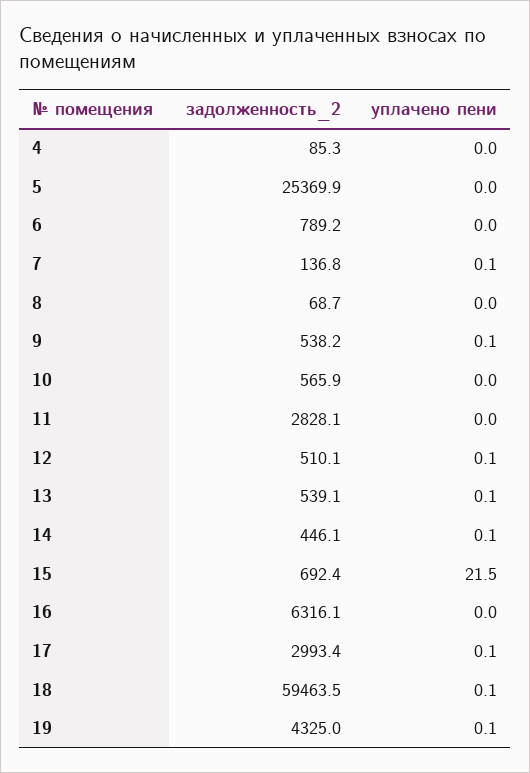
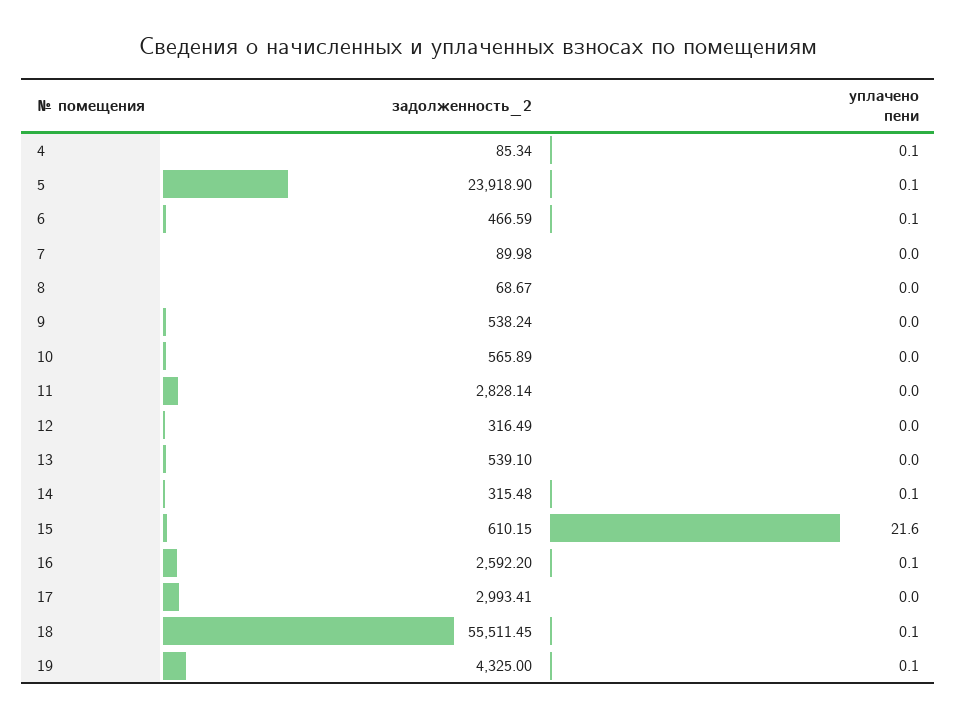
  {
    "задолженность_2": {
      "4": 85.34,
-     "5": 25369.9,
+     "5": 23918.9,
-     "6": 789.2,
+     "6": 466.59,
-     "7": 136.8,
+     "7": 89.98,
      "8": 68.67,
      "9": 538.24,
      "10": 565.89,
      "11": 2828.14,
-     "12": 510.1,
+     "12": 316.49,
      "13": 539.1,
-     "14": 446.1,
+     "14": 315.48,
-     "15": 692.4,
+     "15": 610.15,
-     "16": 6316.1,
+     "16": 2592.2,
      "17": 2993.41,
-     "18": 59463.5,
+     "18": 55511.45,
      "19": 4325
    },
    "уплачено пени": {
-     "4": 0,
+     "4": 0.1,
-     "5": 0,
+     "5": 0.1,
-     "6": 0,
+     "6": 0.1,
-     "7": 0.1,
+     "7": 0,
      "8": 0,
-     "9": 0.1,
+     "9": 0,
      "10": 0,
      "11": 0,
-     "12": 0.1,
+     "12": 0,
-     "13": 0.1,
+     "13": 0,
      "14": 0.1,
-     "15": 21.5,
+     "15": 21.6,
-     "16": 0,
+     "16": 0.1,
-     "17": 0.1,
+     "17": 0,
      "18": 0.1,
      "19": 0.1
    }
  }

